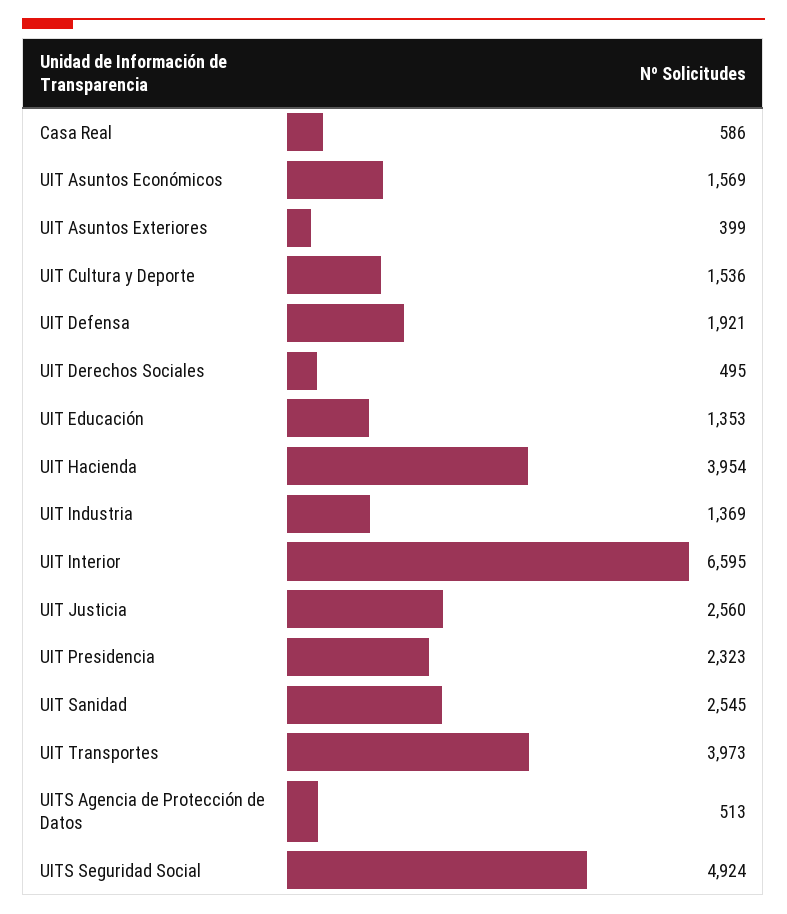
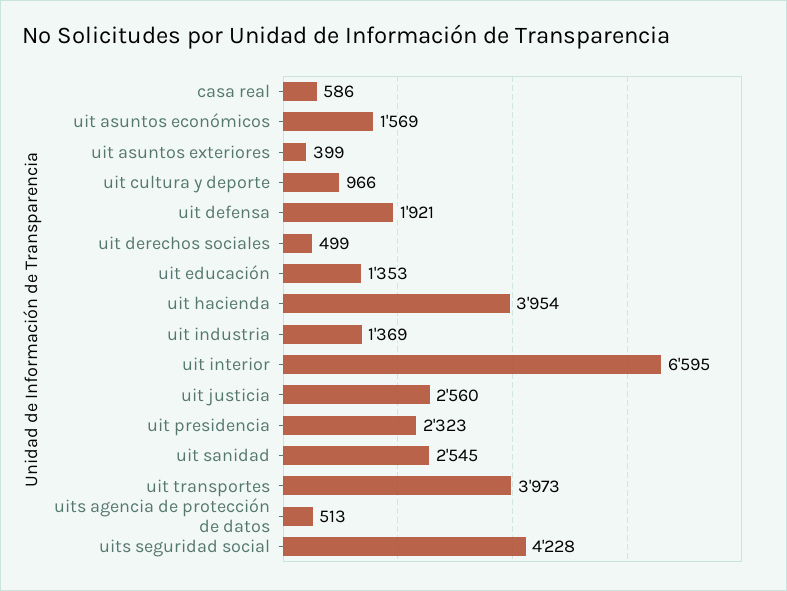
  {
    "Casa Real": 586,
    "UIT Asuntos Económicos": 1569,
    "UIT Asuntos Exteriores": 399,
-   "UIT Cultura y Deporte": 1536,
+   "UIT Cultura y Deporte": 966,
    "UIT Defensa": 1921,
-   "UIT Derechos Sociales": 495,
+   "UIT Derechos Sociales": 499,
    "UIT Educación": 1353,
    "UIT Hacienda": 3954,
    "UIT Industria": 1369,
    "UIT Interior": 6595,
    "UIT Justicia": 2560,
    "UIT Presidencia": 2323,
    "UIT Sanidad": 2545,
    "UIT Transportes": 3973,
    "UITS Agencia de Protección de Datos": 513,
-   "UITS Seguridad Social": 4924
+   "UITS Seguridad Social": 4228
  }

